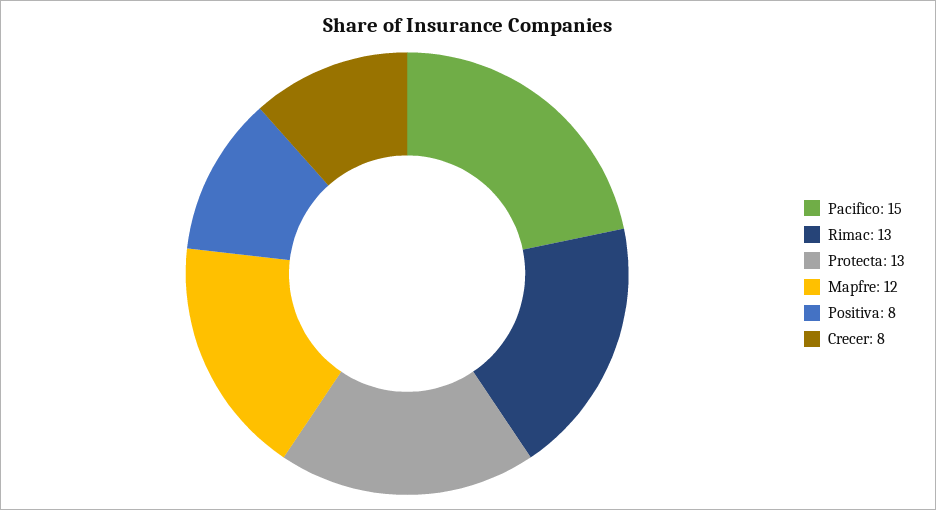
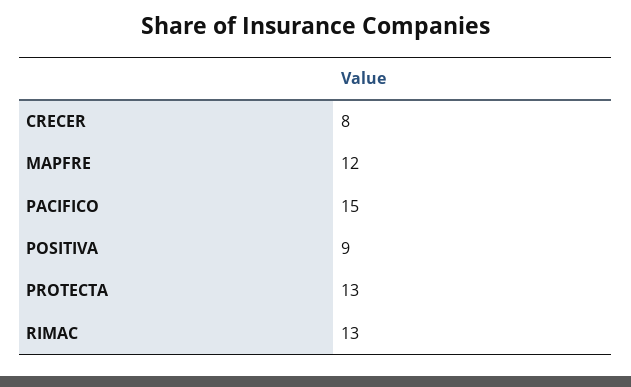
  {
    "Pacifico": 15,
    "Rimac": 13,
    "Protecta": 13,
    "Mapfre": 12,
-   "Positiva": 8,
+   "Positiva": 9,
    "Crecer": 8
  }

